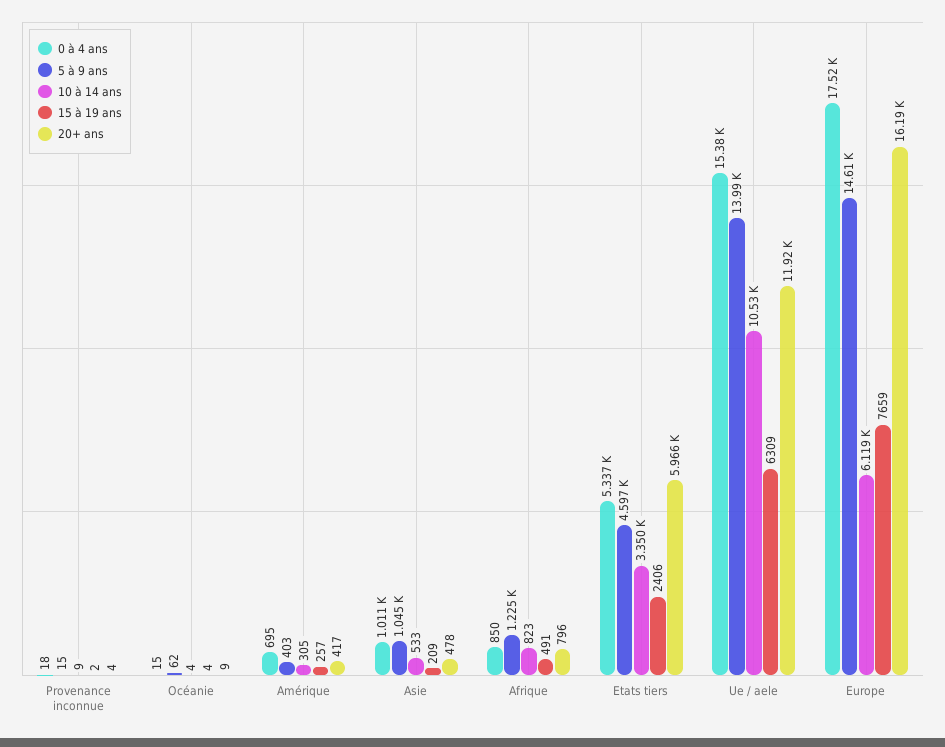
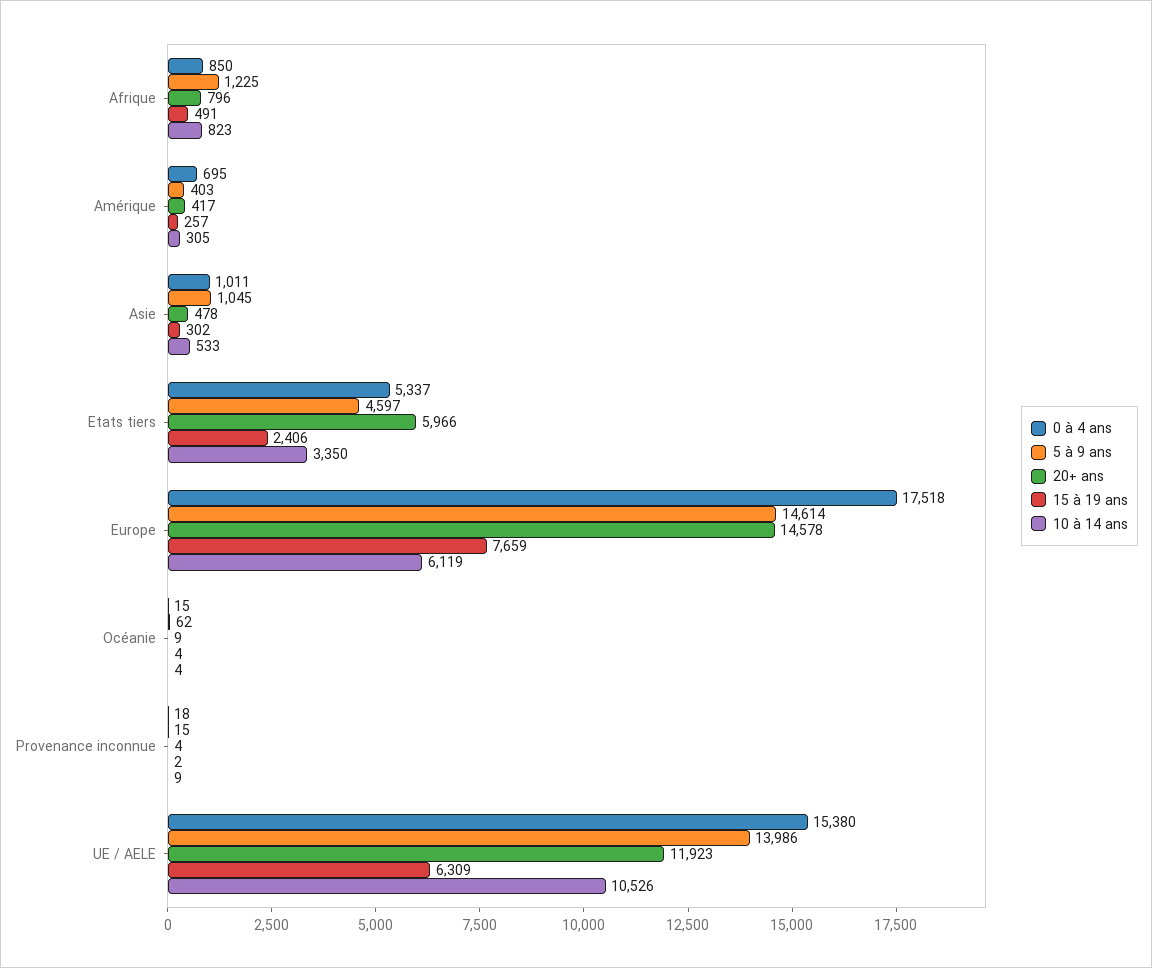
  {
    "0 à 4 ans": {
      "Provenance inconnue": 18,
      "Océanie": 15,
      "Amérique": 695,
      "Asie": 1011,
      "Afrique": 850,
      "Etats tiers": 5337,
      "Ue / aele": 15380,
      "Europe": 17518
    },
    "5 à 9 ans": {
      "Provenance inconnue": 15,
      "Océanie": 62,
      "Amérique": 403,
      "Asie": 1045,
      "Afrique": 1225,
      "Etats tiers": 4597,
      "Ue / aele": 13986,
      "Europe": 14614
    },
    "10 à 14 ans": {
      "Provenance inconnue": 9,
      "Océanie": 4,
      "Amérique": 305,
      "Asie": 533,
      "Afrique": 823,
      "Etats tiers": 3350,
      "Ue / aele": 10526,
      "Europe": 6119
    },
    "15 à 19 ans": {
      "Provenance inconnue": 2,
      "Océanie": 4,
      "Amérique": 257,
-     "Asie": 209,
+     "Asie": 302,
      "Afrique": 491,
      "Etats tiers": 2406,
      "Ue / aele": 6309,
      "Europe": 7659
    },
    "20+ ans": {
      "Provenance inconnue": 4,
      "Océanie": 9,
      "Amérique": 417,
      "Asie": 478,
      "Afrique": 796,
      "Etats tiers": 5966,
      "Ue / aele": 11923,
-     "Europe": 16190
+     "Europe": 14578
    }
  }

